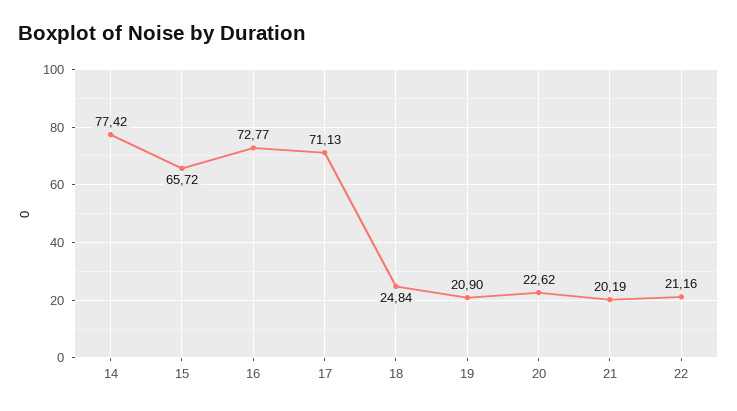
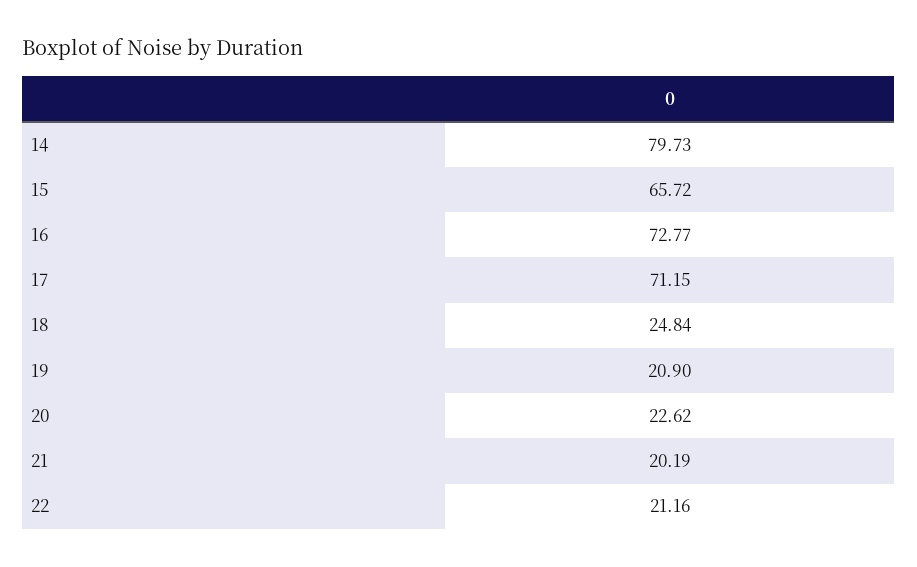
  {
-   "14": 77.42,
+   "14": 79.73,
    "15": 65.72,
    "16": 72.77,
-   "17": 71.13,
+   "17": 71.15,
    "18": 24.84,
    "19": 20.9,
    "20": 22.62,
    "21": 20.19,
    "22": 21.16
  }

